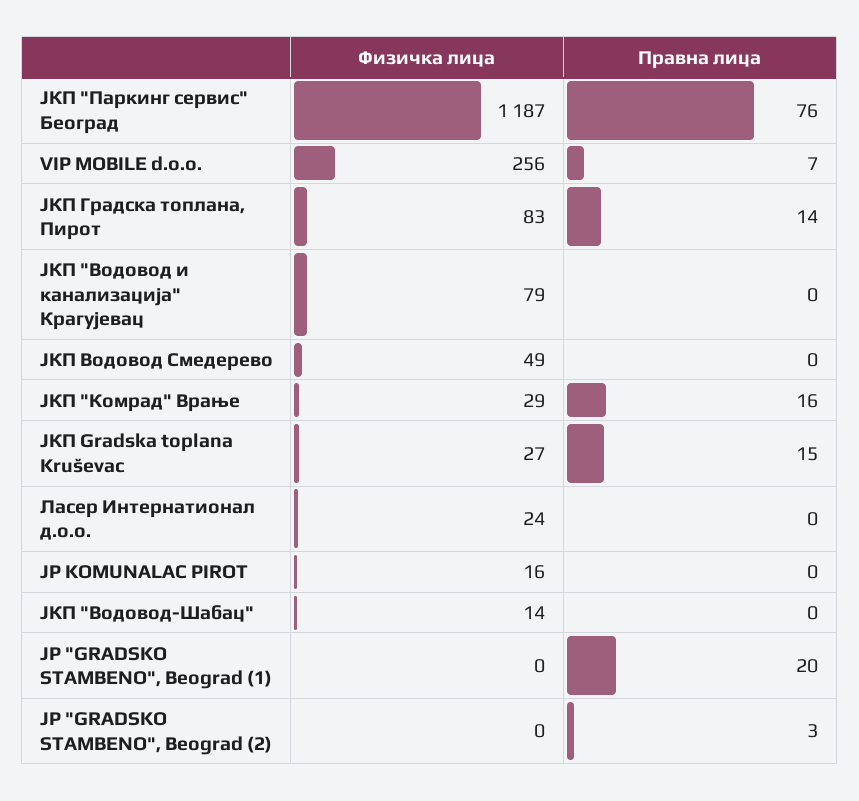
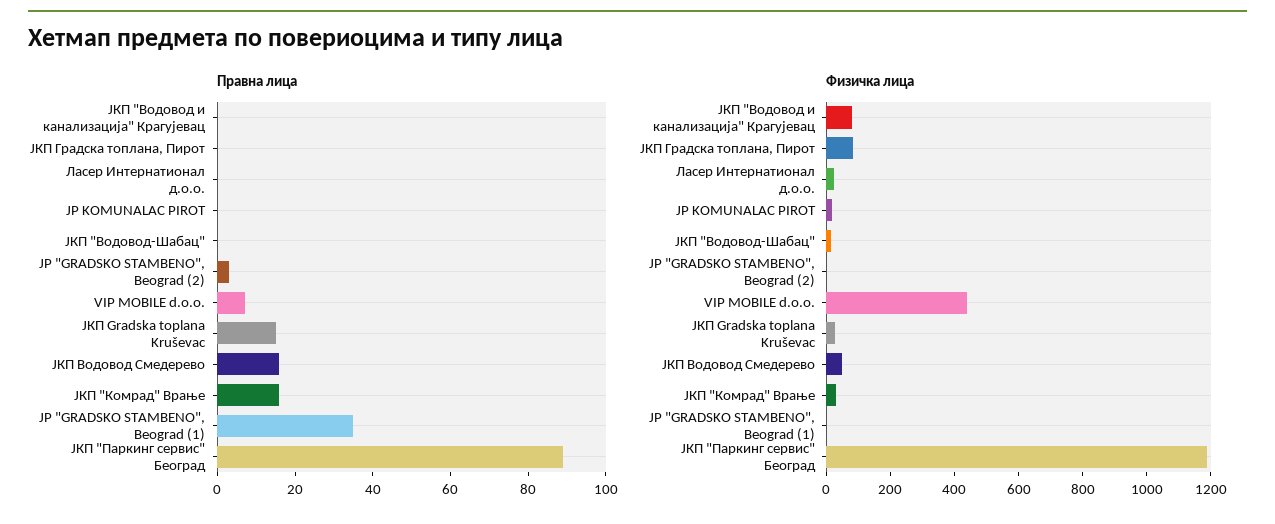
  {
    "Физичка лица": {
      "ЈКП \"Паркинг сервис\" Београд": 1187,
-     "VIP MOBILE d.o.o.": 256,
+     "VIP MOBILE d.o.o.": 450,
      "ЈКП Градска топлана, Пирот": 83,
      "ЈКП \"Водовод и канализација\" Крагујевац": 79,
      "ЈКП Водовод Смедерево": 49,
      "ЈКП \"Комрад\" Врање": 29,
      "ЈКП Gradska toplana Kruševac": 27,
      "Ласер Интернатионал д.о.о.": 24,
      "JP KOMUNALAC PIROT": 16,
      "ЈКП \"Водовод-Шабац\"": 14,
      "JP \"GRADSKO STAMBENO\", Beograd (1)": 0,
      "JP \"GRADSKO STAMBENO\", Beograd (2)": 0
    },
    "Правна лица": {
-     "ЈКП \"Паркинг сервис\" Београд": 76,
+     "ЈКП \"Паркинг сервис\" Београд": 90,
      "VIP MOBILE d.o.o.": 7,
-     "ЈКП Градска топлана, Пирот": 14,
+     "ЈКП Градска топлана, Пирот": 0,
      "ЈКП \"Водовод и канализација\" Крагујевац": 0,
-     "ЈКП Водовод Смедерево": 0,
+     "ЈКП Водовод Смедерево": 15,
      "ЈКП \"Комрад\" Врање": 16,
      "ЈКП Gradska toplana Kruševac": 15,
      "Ласер Интернатионал д.о.о.": 0,
      "JP KOMUNALAC PIROT": 0,
      "ЈКП \"Водовод-Шабац\"": 0,
-     "JP \"GRADSKO STAMBENO\", Beograd (1)": 20,
+     "JP \"GRADSKO STAMBENO\", Beograd (1)": 35,
      "JP \"GRADSKO STAMBENO\", Beograd (2)": 3
    }
  }

